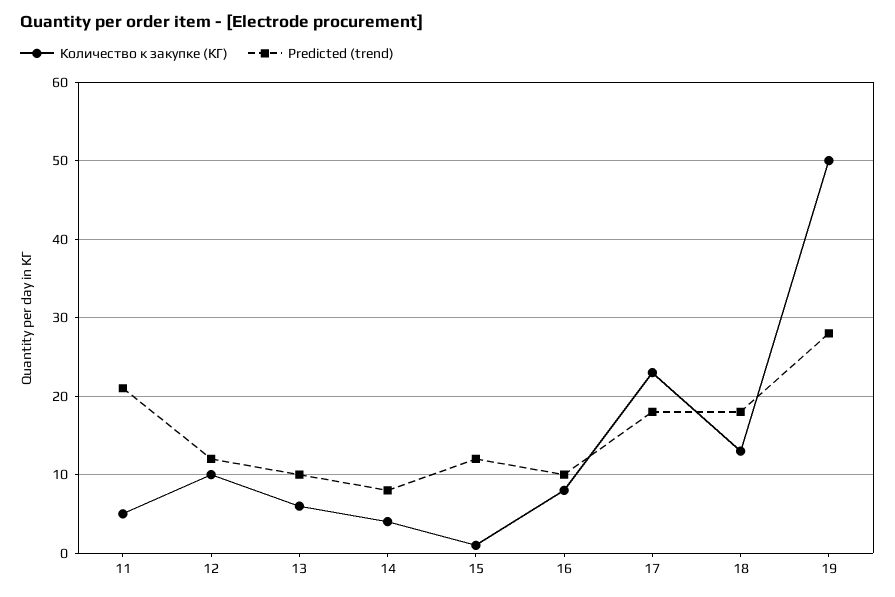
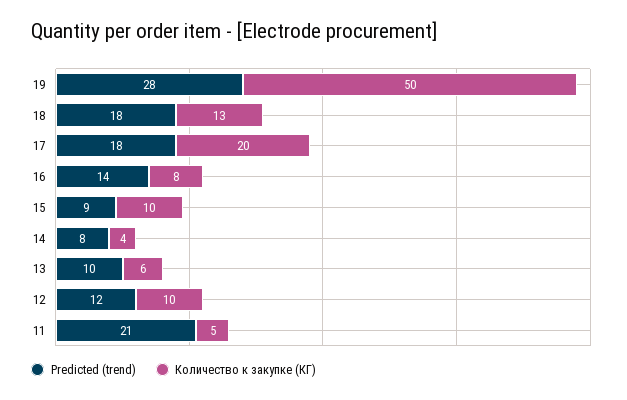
  {
    "Количество к закупке (КГ)": {
      "11": 5,
      "12": 10,
      "13": 6,
      "14": 4,
-     "15": 1,
+     "15": 10,
      "16": 8,
-     "17": 23,
+     "17": 20,
      "18": 13,
      "19": 50
    },
    "Predicted (trend)": {
      "11": 21,
      "12": 12,
      "13": 10,
      "14": 8,
-     "15": 12,
+     "15": 9,
-     "16": 10,
+     "16": 14,
      "17": 18,
      "18": 18,
      "19": 28
    }
  }

